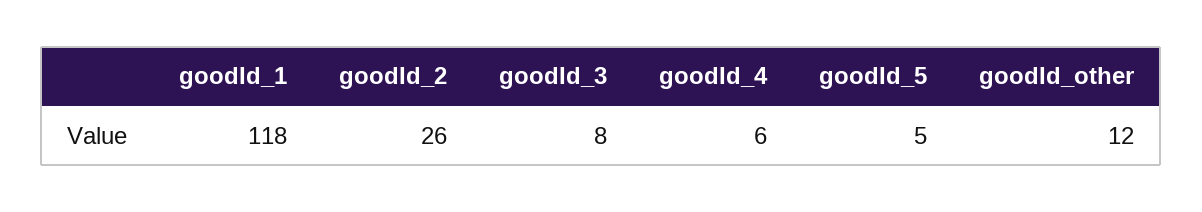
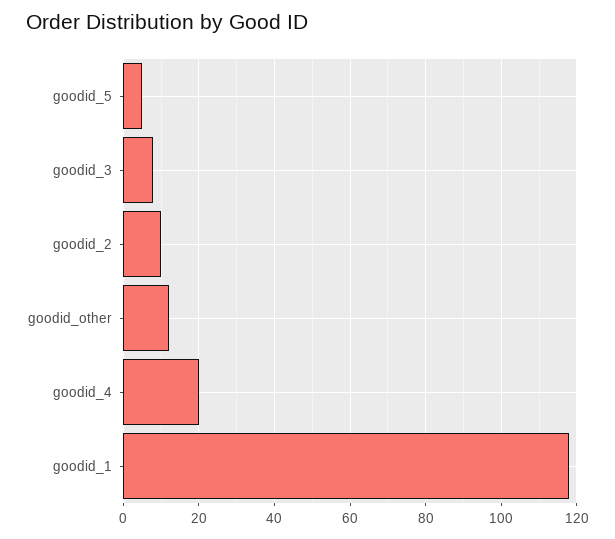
  {
    "goodId_1": 118,
-   "goodId_2": 26,
+   "goodId_2": 10,
    "goodId_3": 8,
-   "goodId_4": 6,
+   "goodId_4": 20,
    "goodId_5": 5,
    "goodId_other": 12
  }

